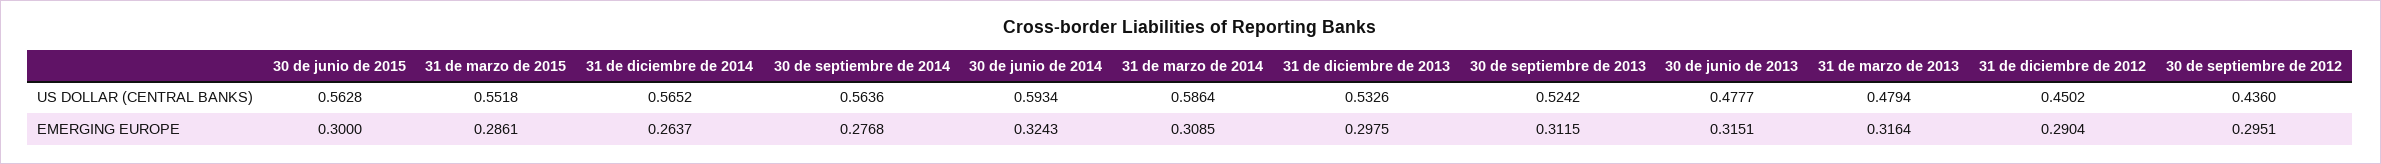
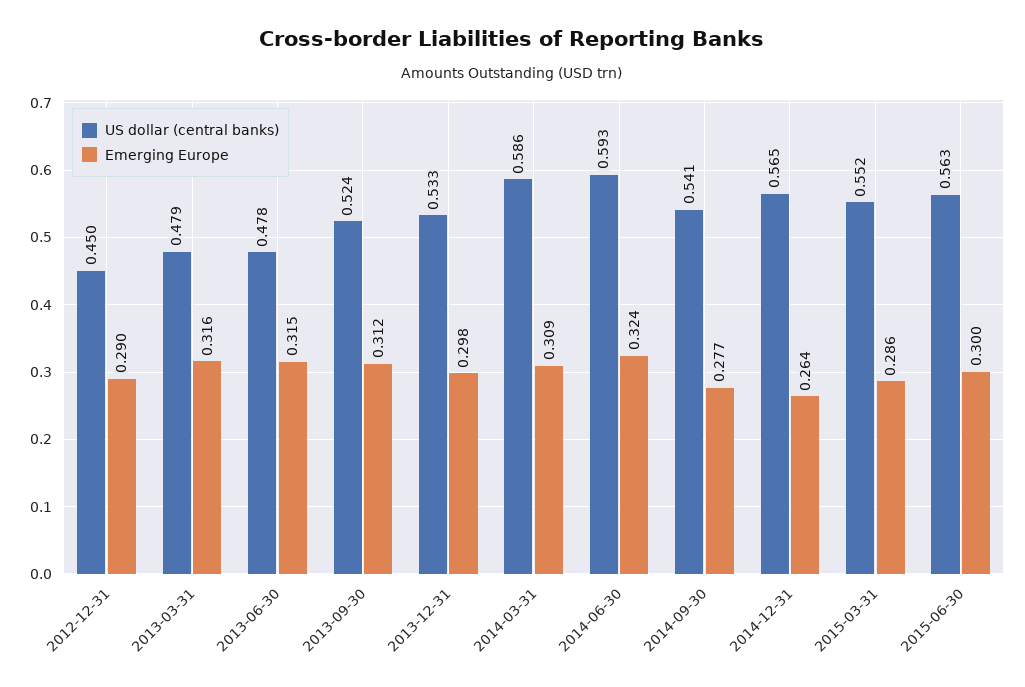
  {
    "US DOLLAR (CENTRAL BANKS)": {
      "30 de junio de 2015": 0.5628,
      "31 de marzo de 2015": 0.5518,
      "31 de diciembre de 2014": 0.5652,
-     "30 de septiembre de 2014": 0.5636,
+     "30 de septiembre de 2014": 0.541,
      "30 de junio de 2014": 0.5934,
      "31 de marzo de 2014": 0.5864,
      "31 de diciembre de 2013": 0.5326,
      "30 de septiembre de 2013": 0.5242,
      "30 de junio de 2013": 0.4777,
      "31 de marzo de 2013": 0.4794,
-     "31 de diciembre de 2012": 0.4502,
+     "31 de diciembre de 2012": 0.4502
-     "30 de septiembre de 2012": 0.436
    },
    "EMERGING EUROPE": {
      "30 de junio de 2015": 0.3,
      "31 de marzo de 2015": 0.2861,
      "31 de diciembre de 2014": 0.2637,
      "30 de septiembre de 2014": 0.2768,
      "30 de junio de 2014": 0.3243,
      "31 de marzo de 2014": 0.3085,
      "31 de diciembre de 2013": 0.2975,
      "30 de septiembre de 2013": 0.3115,
      "30 de junio de 2013": 0.3151,
      "31 de marzo de 2013": 0.3164,
-     "31 de diciembre de 2012": 0.2904,
+     "31 de diciembre de 2012": 0.2904
-     "30 de septiembre de 2012": 0.2951
    }
  }

